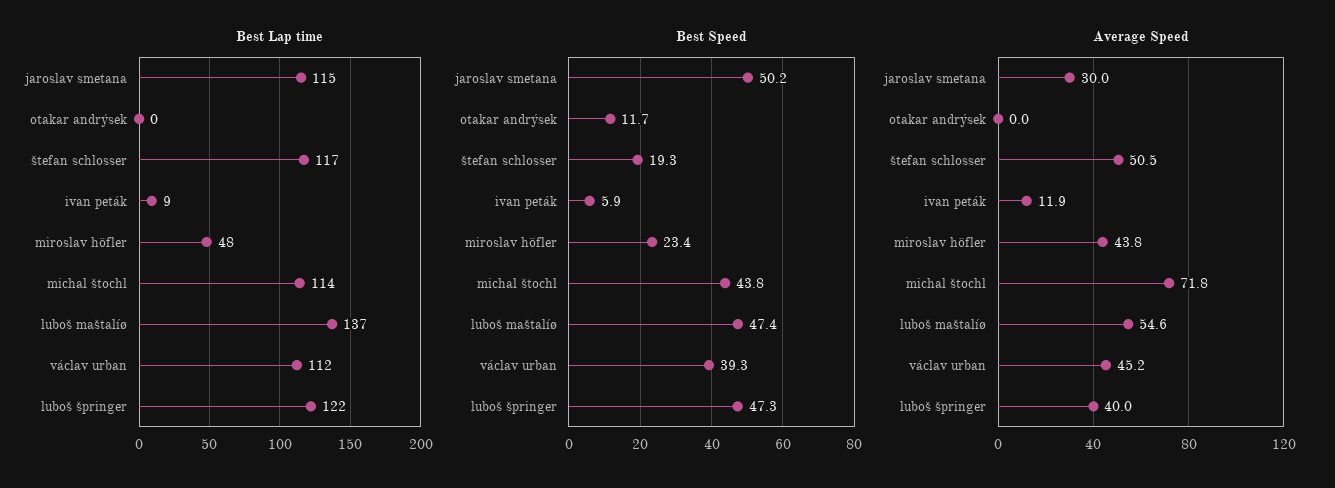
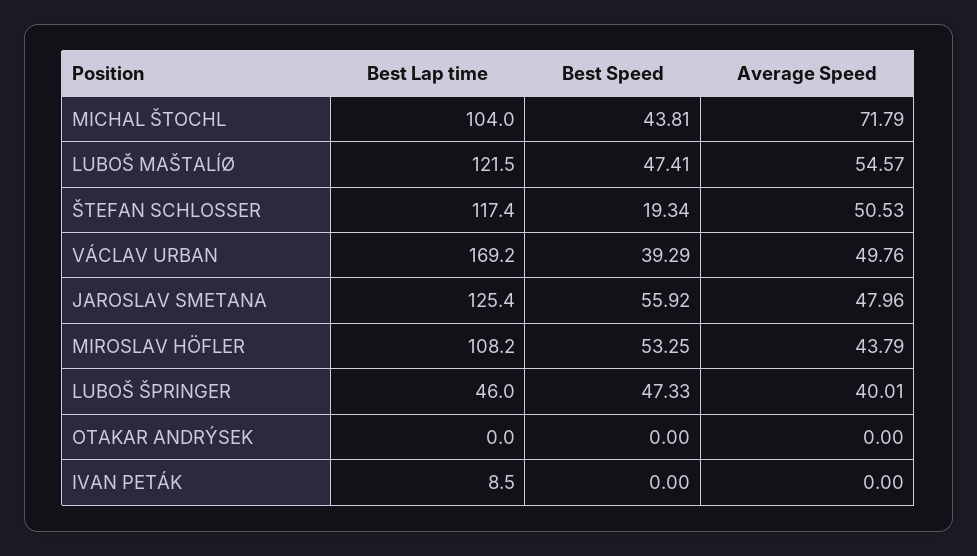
  {
    "Best Lap time": {
-     "jaroslav smetana": 115,
+     "jaroslav smetana": 125.4,
      "otakar andrýsek": 0,
      "štefan schlosser": 117.4,
      "ivan peták": 8.5,
-     "miroslav höfler": 48,
+     "miroslav höfler": 108.2,
-     "michal štochl": 114,
+     "michal štochl": 104,
-     "luboš maštalíø": 137,
+     "luboš maštalíø": 121.5,
-     "václav urban": 112,
+     "václav urban": 169.2,
-     "luboš špringer": 122
+     "luboš špringer": 46
    },
    "Best Speed": {
-     "jaroslav smetana": 50.2,
+     "jaroslav smetana": 55.92,
-     "otakar andrýsek": 11.7,
+     "otakar andrýsek": 0,
      "štefan schlosser": 19.34,
-     "ivan peták": 5.9,
+     "ivan peták": 0,
-     "miroslav höfler": 23.4,
+     "miroslav höfler": 53.25,
      "michal štochl": 43.81,
      "luboš maštalíø": 47.41,
      "václav urban": 39.29,
      "luboš špringer": 47.33
    },
    "Average Speed": {
-     "jaroslav smetana": 30,
+     "jaroslav smetana": 47.96,
      "otakar andrýsek": 0,
      "štefan schlosser": 50.53,
-     "ivan peták": 11.9,
+     "ivan peták": 0,
      "miroslav höfler": 43.79,
      "michal štochl": 71.79,
      "luboš maštalíø": 54.57,
-     "václav urban": 45.2,
+     "václav urban": 49.76,
      "luboš špringer": 40.01
    }
  }

